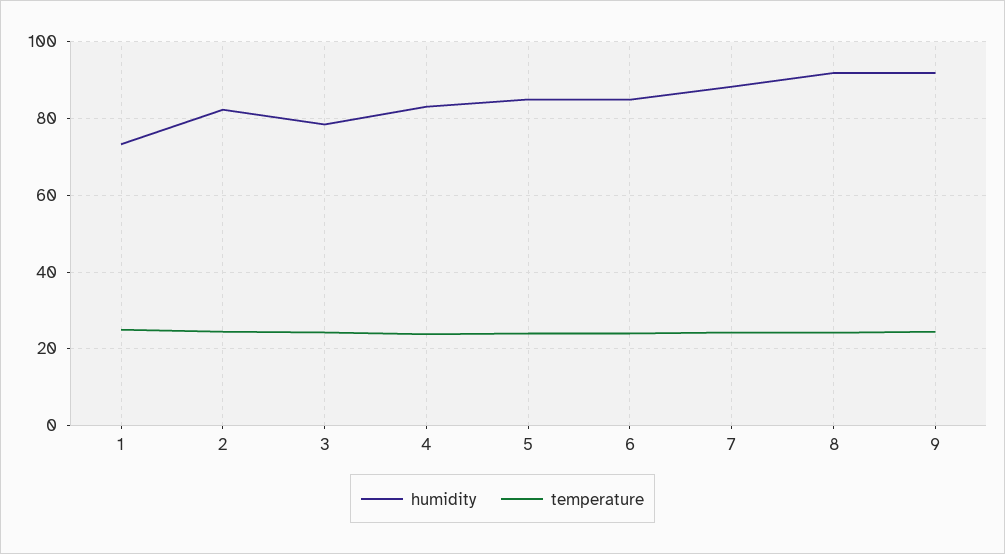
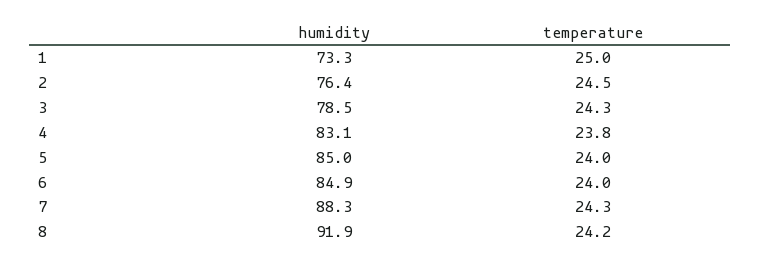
  {
    "humidity": {
      "1": 73.3,
-     "2": 82,
+     "2": 76.4,
      "3": 78.5,
      "4": 83.1,
      "5": 85,
      "6": 84.9,
      "7": 88.3,
-     "8": 91.9,
+     "8": 91.9
-     "9": 92
    },
    "temperature": {
      "1": 25,
      "2": 24.5,
      "3": 24.3,
      "4": 23.8,
      "5": 24,
      "6": 24,
      "7": 24.3,
-     "8": 24.2,
+     "8": 24.2
-     "9": 24
    }
  }

